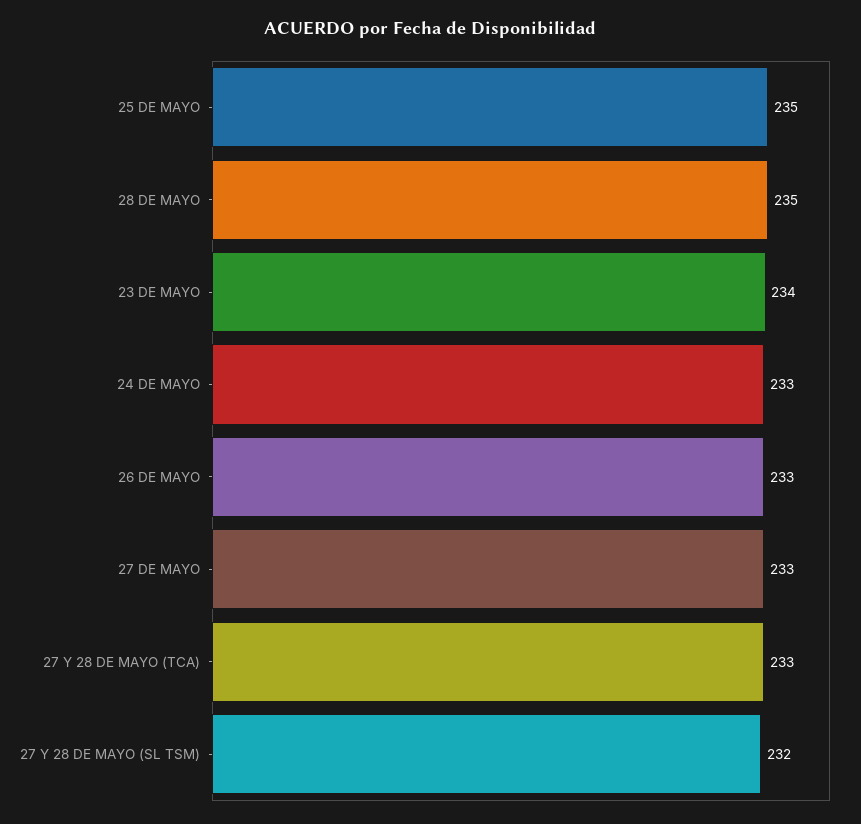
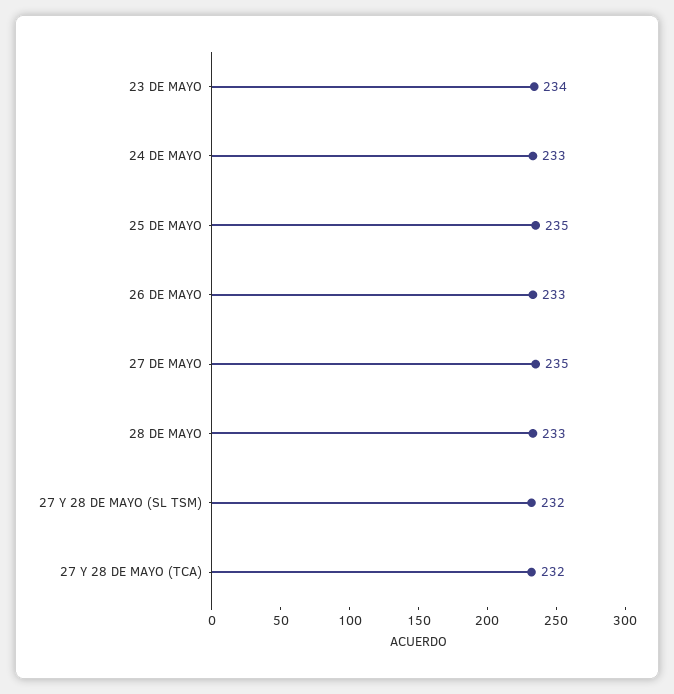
  {
    "25 DE MAYO": 235,
-   "28 DE MAYO": 235,
+   "28 DE MAYO": 233,
    "23 DE MAYO": 234,
    "24 DE MAYO": 233,
    "26 DE MAYO": 233,
-   "27 DE MAYO": 233,
+   "27 DE MAYO": 235,
-   "27 Y 28 DE MAYO (TCA)": 233,
+   "27 Y 28 DE MAYO (TCA)": 232,
    "27 Y 28 DE MAYO (SL TSM)": 232
  }

